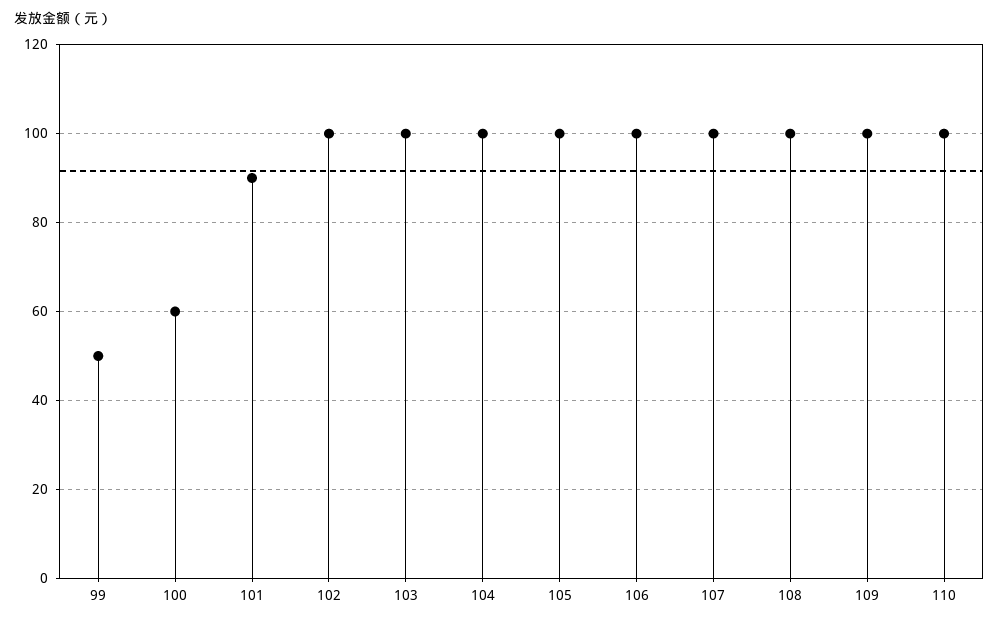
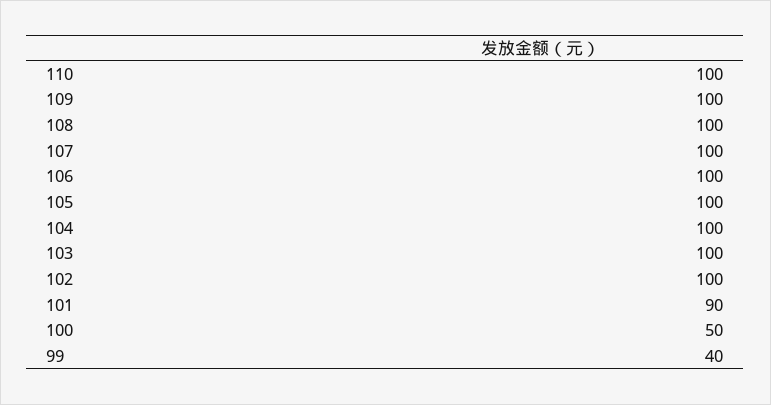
  {
-   "99": 50,
+   "99": 40,
-   "100": 60,
+   "100": 50,
    "101": 90,
    "102": 100,
    "103": 100,
    "104": 100,
    "105": 100,
    "106": 100,
    "107": 100,
    "108": 100,
    "109": 100,
    "110": 100
  }

